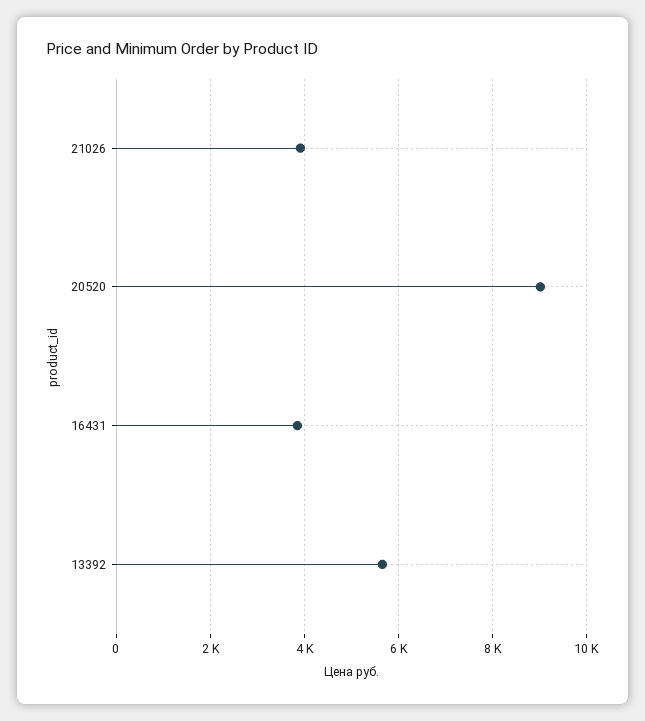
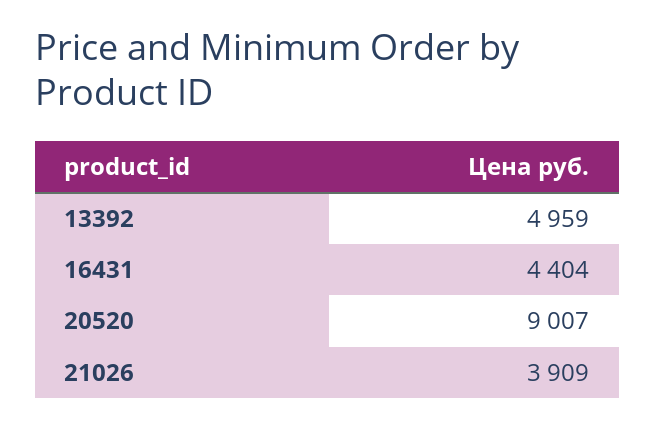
  {
    "21026": 3909,
    "20520": 9007,
-   "16431": 3800,
+   "16431": 4404,
-   "13392": 5600
+   "13392": 4959
  }

